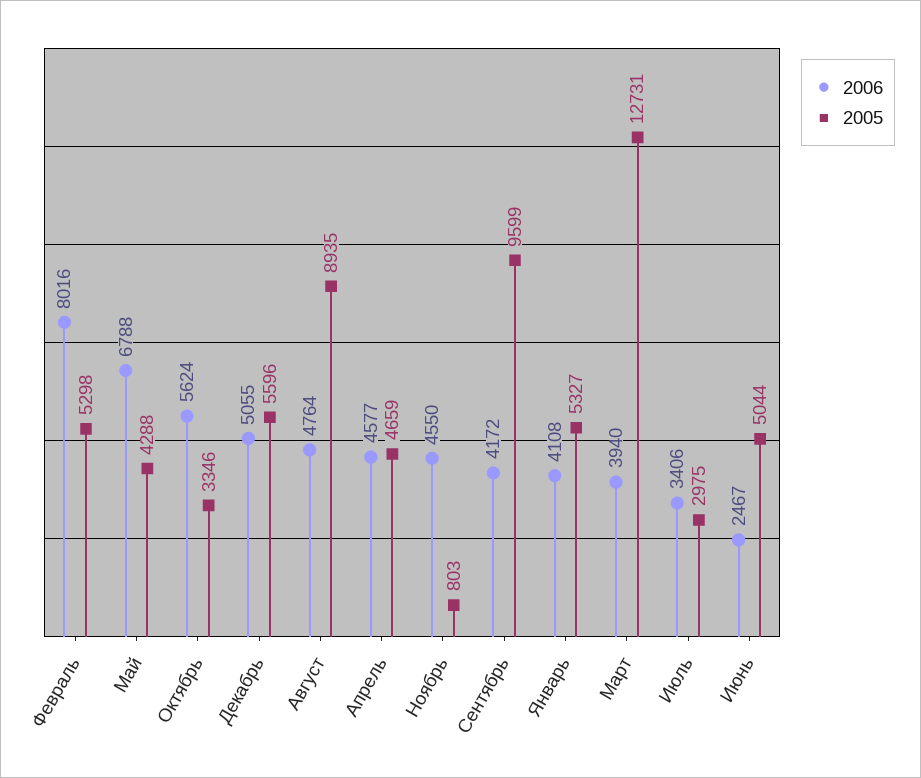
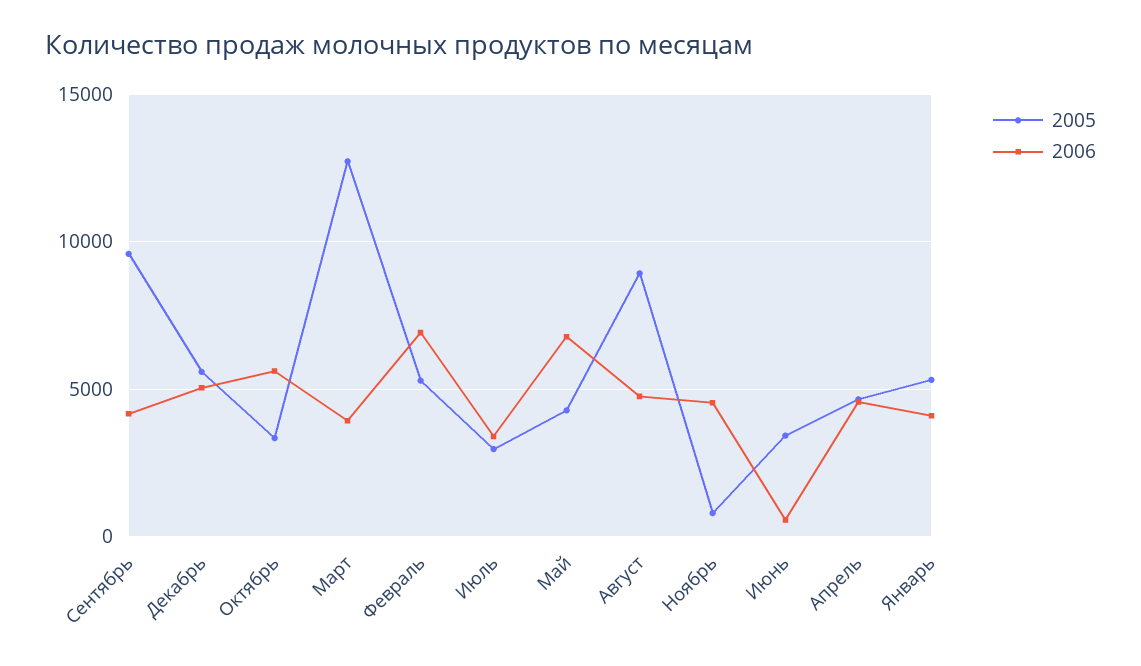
  {
    "2006": {
-     "Февраль": 8016,
+     "Февраль": 7000,
      "Май": 6788,
      "Октябрь": 5624,
      "Декабрь": 5055,
      "Август": 4764,
      "Апрель": 4577,
      "Ноябрь": 4550,
      "Сентябрь": 4172,
      "Январь": 4108,
      "Март": 3940,
      "Июль": 3406,
-     "Июнь": 2467
+     "Июнь": 500
    },
    "2005": {
      "Февраль": 5298,
      "Май": 4288,
      "Октябрь": 3346,
      "Декабрь": 5596,
      "Август": 8935,
      "Апрель": 4659,
      "Ноябрь": 803,
      "Сентябрь": 9599,
      "Январь": 5327,
      "Март": 12731,
      "Июль": 2975,
-     "Июнь": 5044
+     "Июнь": 3500
    }
  }

